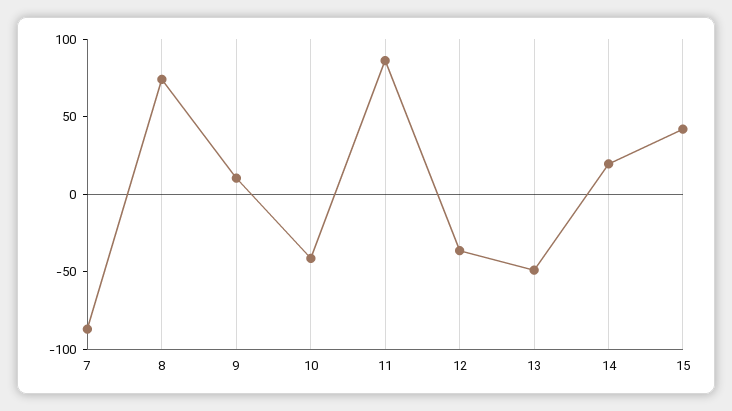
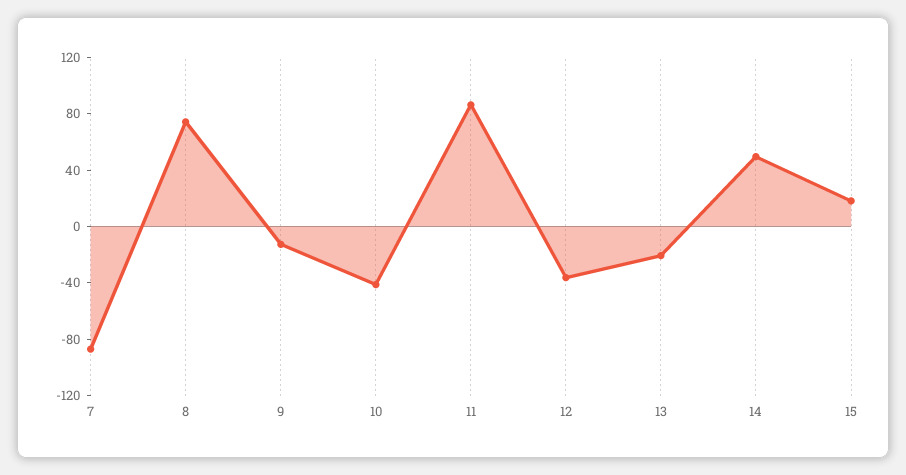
  {
    "7": -90,
    "8": 70,
-   "9": 10,
+   "9": -10,
    "10": -40,
    "11": 90,
    "12": -40,
-   "13": -50,
+   "13": -20,
-   "14": 20,
+   "14": 50,
-   "15": 40
+   "15": 20
  }

